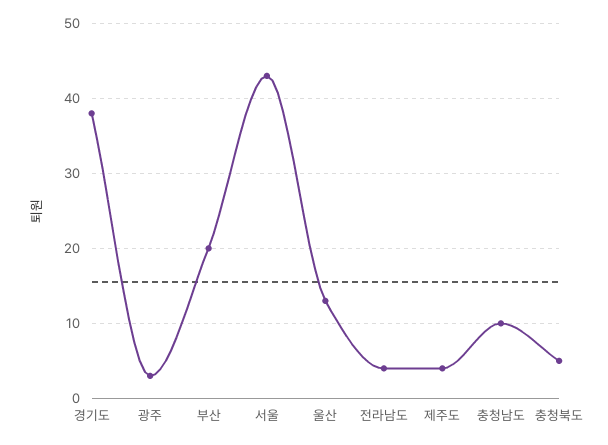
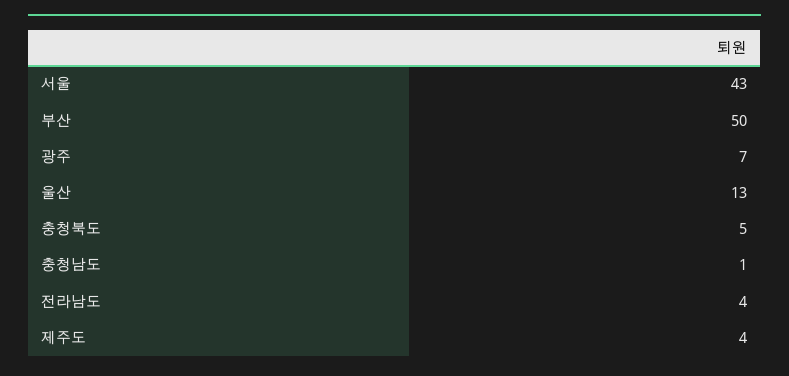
  {
-   "경기도": 38,
-   "광주": 3,
+   "광주": 7,
-   "부산": 20,
+   "부산": 50,
    "서울": 43,
    "울산": 13,
    "전라남도": 4,
    "제주도": 4,
-   "충청남도": 10,
+   "충청남도": 1,
    "충청북도": 5
  }

